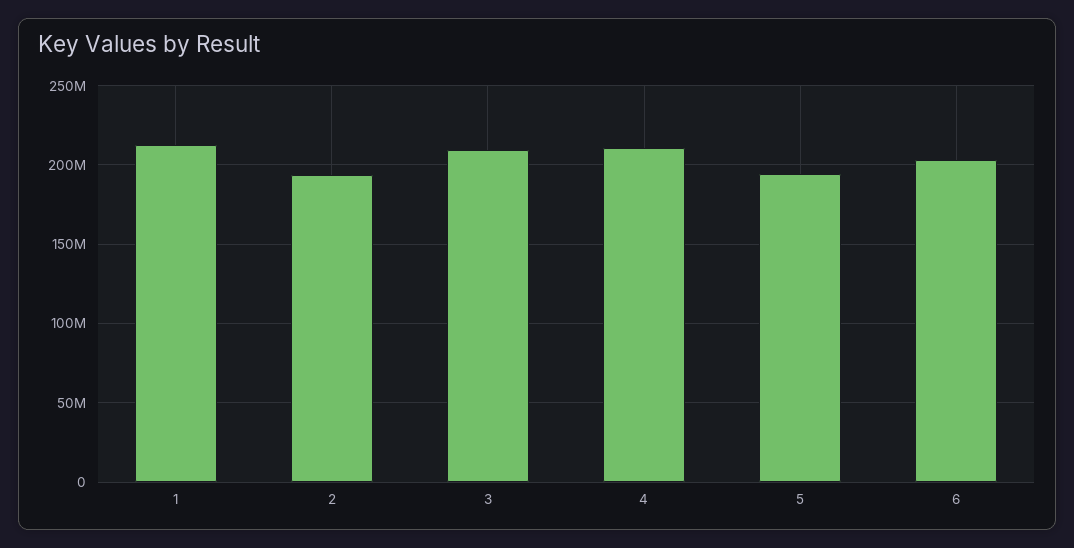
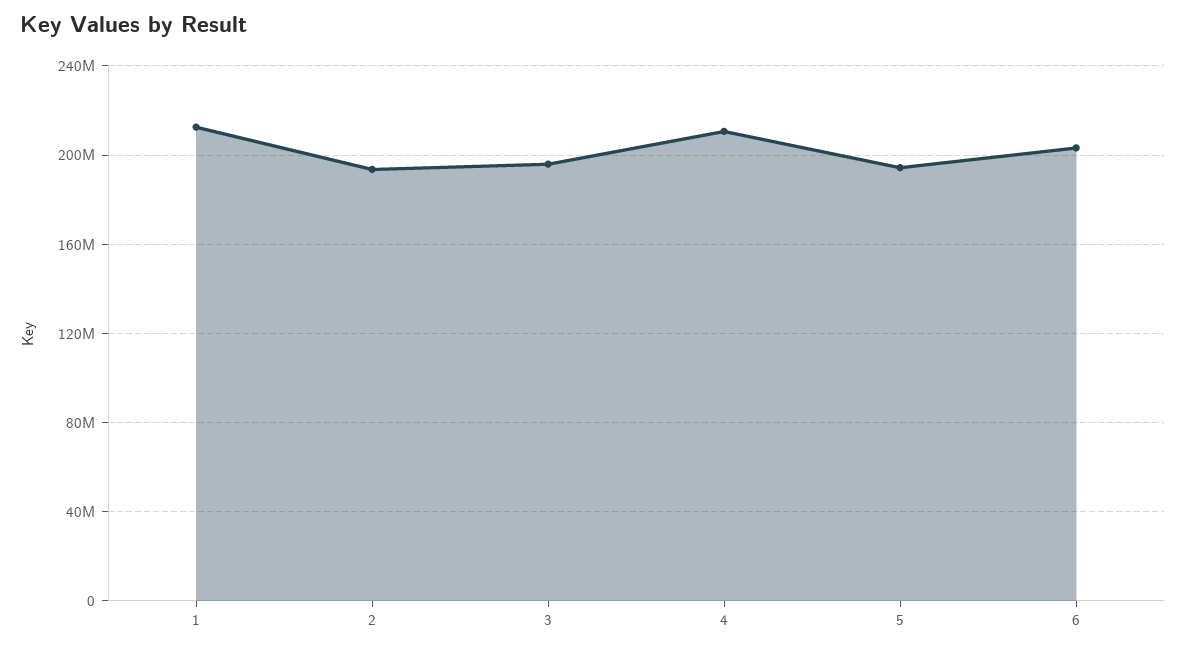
  {
    "1": 215000000,
    "2": 195000000,
-   "3": 210000000,
+   "3": 195000000,
    "4": 210000000,
    "5": 195000000,
    "6": 205000000
  }

